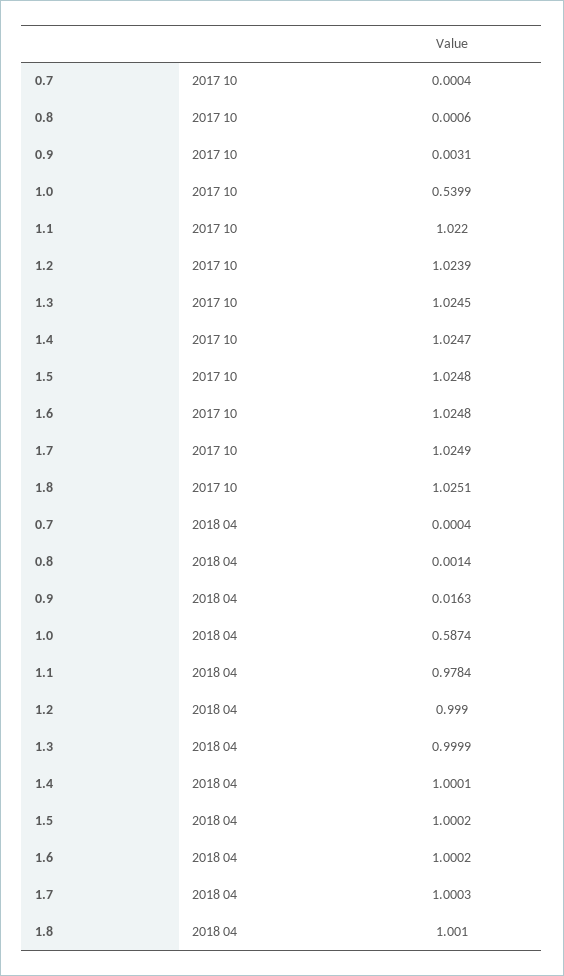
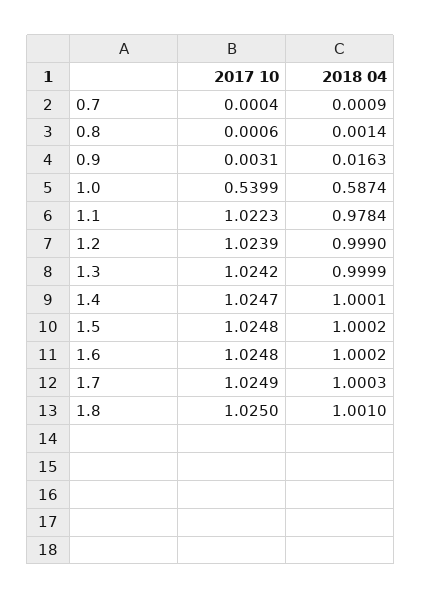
  {
    "0.7": {
      "2017 10": 0.0004,
-     "2018 04": 0.0004
+     "2018 04": 0.0009
    },
    "0.8": {
      "2017 10": 0.0006,
      "2018 04": 0.0014
    },
    "0.9": {
      "2017 10": 0.0031,
      "2018 04": 0.0163
    },
    "1.0": {
      "2017 10": 0.5399,
      "2018 04": 0.5874
    },
    "1.1": {
-     "2017 10": 1.022,
+     "2017 10": 1.0223,
      "2018 04": 0.9784
    },
    "1.2": {
      "2017 10": 1.0239,
      "2018 04": 0.999
    },
    "1.3": {
-     "2017 10": 1.0245,
+     "2017 10": 1.0242,
      "2018 04": 0.9999
    },
    "1.4": {
      "2017 10": 1.0247,
      "2018 04": 1.0001
    },
    "1.5": {
      "2017 10": 1.0248,
      "2018 04": 1.0002
    },
    "1.6": {
      "2017 10": 1.0248,
      "2018 04": 1.0002
    },
    "1.7": {
      "2017 10": 1.0249,
      "2018 04": 1.0003
    },
    "1.8": {
-     "2017 10": 1.0251,
+     "2017 10": 1.025,
      "2018 04": 1.001
    }
  }

